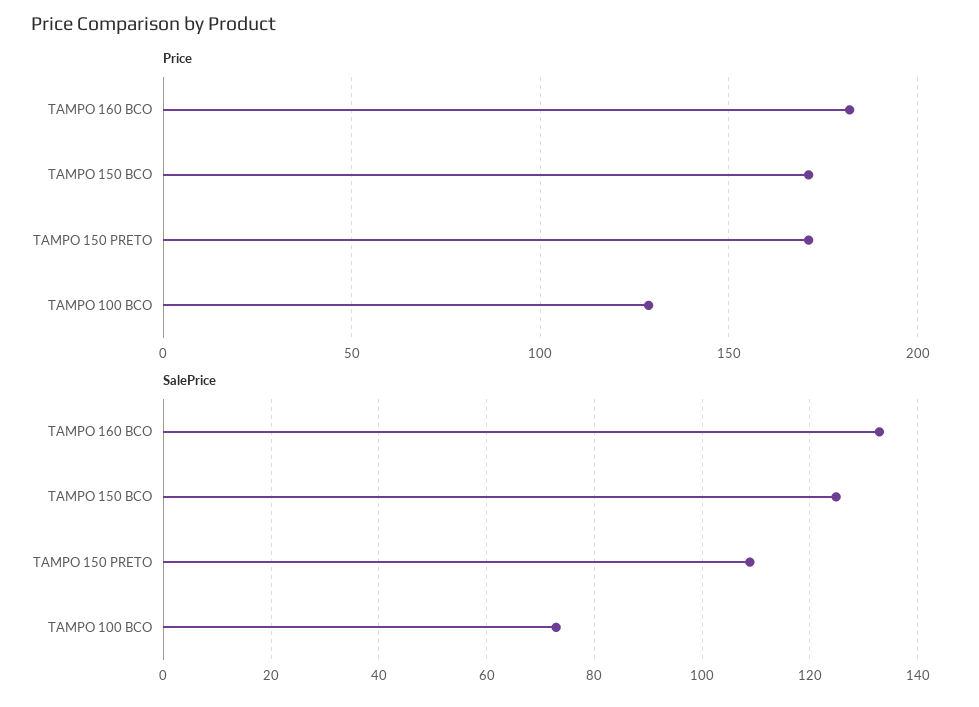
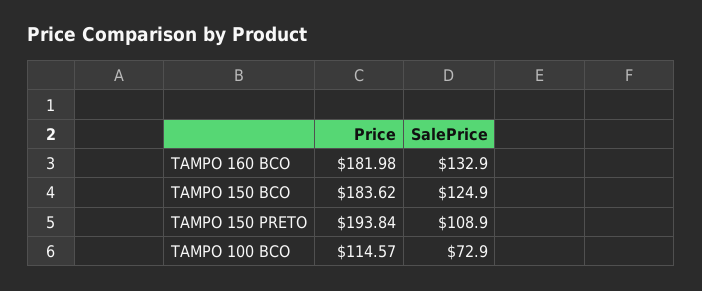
  {
    "Price": {
      "TAMPO 160 BCO": 181.98,
-     "TAMPO 150 BCO": 170,
+     "TAMPO 150 BCO": 183.62,
-     "TAMPO 150 PRETO": 170,
+     "TAMPO 150 PRETO": 193.84,
-     "TAMPO 100 BCO": 130
+     "TAMPO 100 BCO": 114.57
    },
    "SalePrice": {
      "TAMPO 160 BCO": 132.9,
      "TAMPO 150 BCO": 124.9,
      "TAMPO 150 PRETO": 108.9,
      "TAMPO 100 BCO": 72.9
    }
  }

